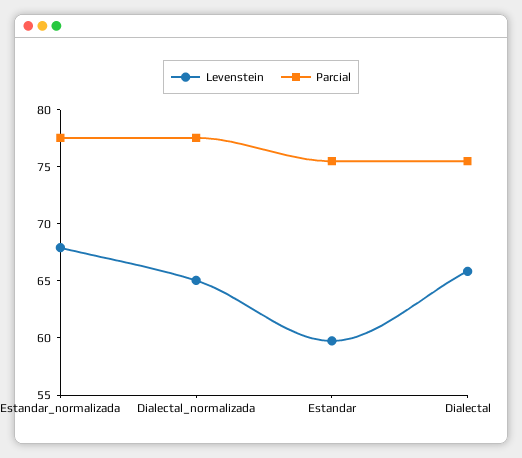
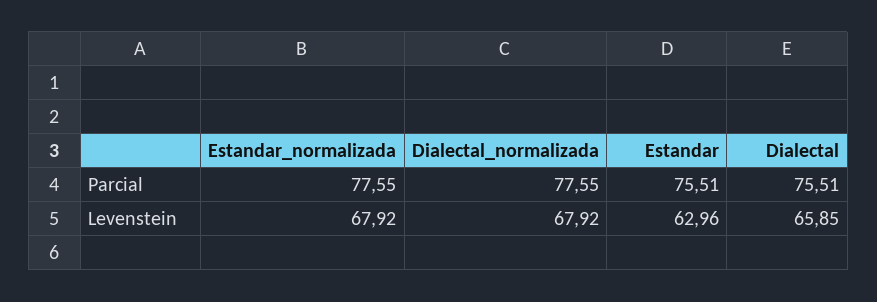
  {
    "Levenstein": {
      "Estandar_normalizada": 67.92,
-     "Dialectal_normalizada": 65,
+     "Dialectal_normalizada": 67.92,
-     "Estandar": 60,
+     "Estandar": 62.96,
      "Dialectal": 65.85
    },
    "Parcial": {
      "Estandar_normalizada": 77.55,
      "Dialectal_normalizada": 77.55,
      "Estandar": 75.51,
      "Dialectal": 75.51
    }
  }

